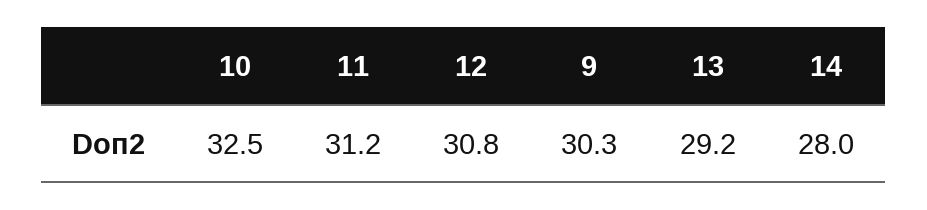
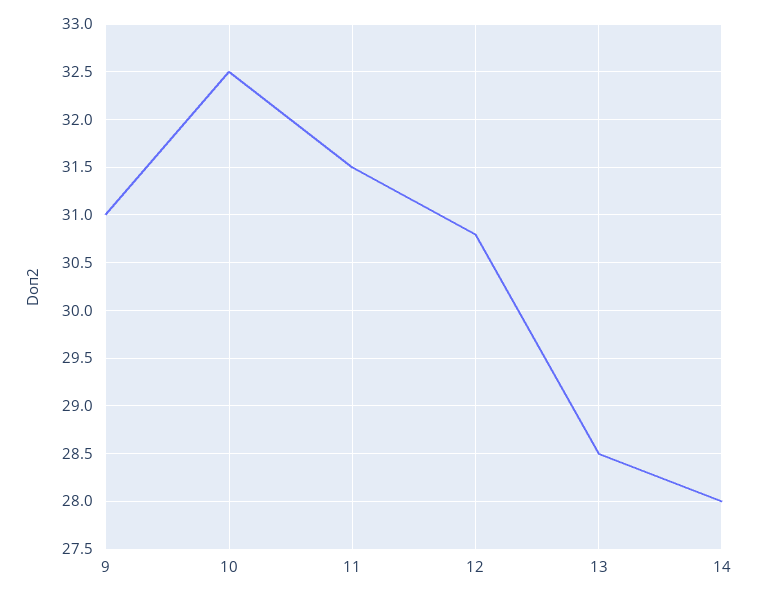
  {
    "10": 32.5,
-   "11": 31.2,
+   "11": 31.5,
    "12": 30.8,
-   "9": 30.3,
+   "9": 31,
-   "13": 29.2,
+   "13": 28.5,
    "14": 28
  }

